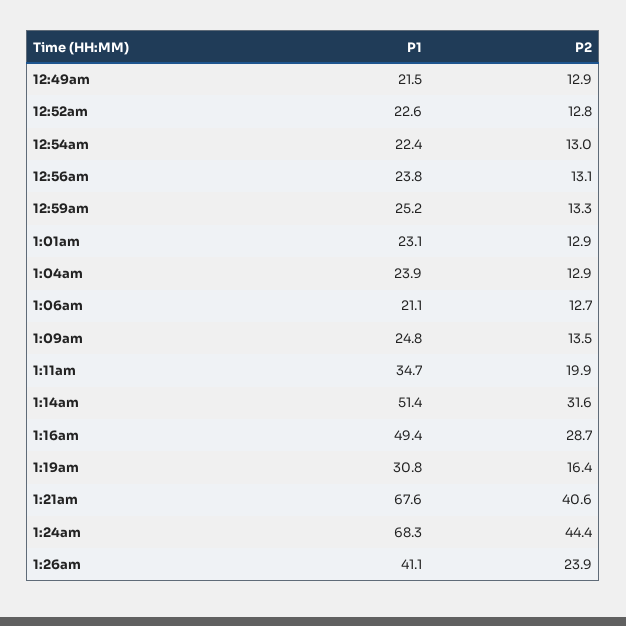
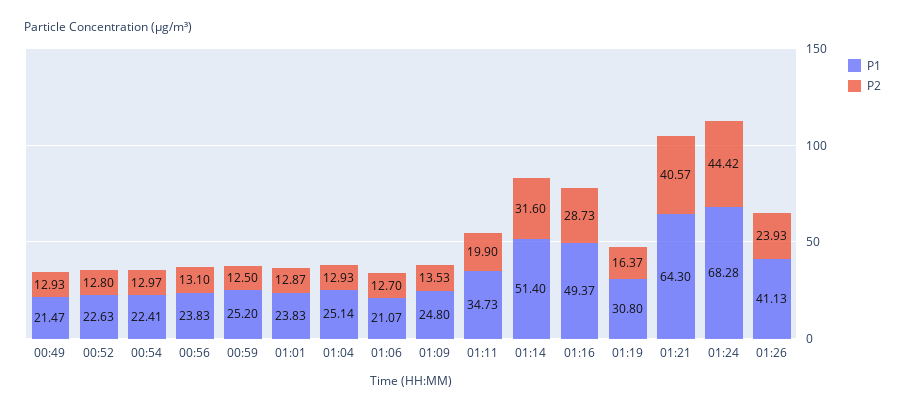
  {
    "P1": {
      "12:49am": 21.47,
      "12:52am": 22.63,
      "12:54am": 22.41,
      "12:56am": 23.83,
      "12:59am": 25.2,
-     "1:01am": 23.1,
+     "1:01am": 23.83,
-     "1:04am": 23.9,
+     "1:04am": 25.14,
      "1:06am": 21.07,
      "1:09am": 24.8,
      "1:11am": 34.73,
      "1:14am": 51.4,
      "1:16am": 49.37,
      "1:19am": 30.8,
-     "1:21am": 67.6,
+     "1:21am": 64.3,
      "1:24am": 68.28,
      "1:26am": 41.13
    },
    "P2": {
      "12:49am": 12.93,
      "12:52am": 12.8,
      "12:54am": 12.97,
      "12:56am": 13.1,
-     "12:59am": 13.3,
+     "12:59am": 12.5,
      "1:01am": 12.87,
      "1:04am": 12.93,
      "1:06am": 12.7,
      "1:09am": 13.53,
      "1:11am": 19.9,
      "1:14am": 31.6,
      "1:16am": 28.73,
      "1:19am": 16.37,
      "1:21am": 40.57,
      "1:24am": 44.42,
      "1:26am": 23.93
    }
  }

